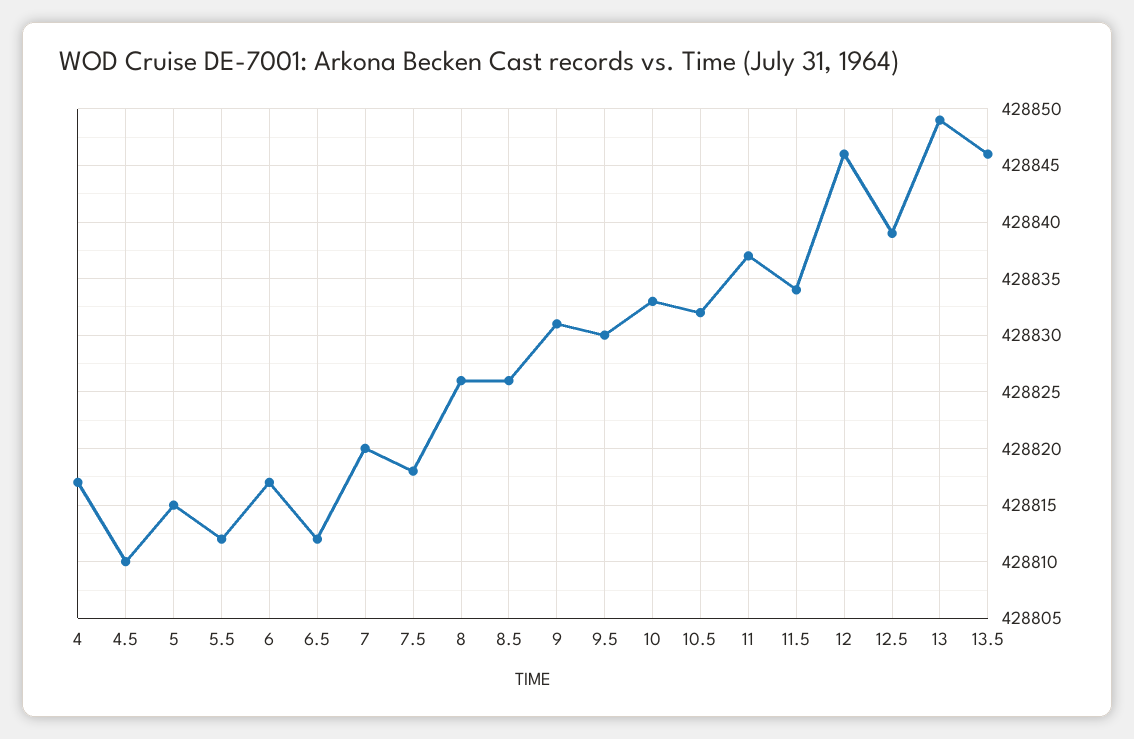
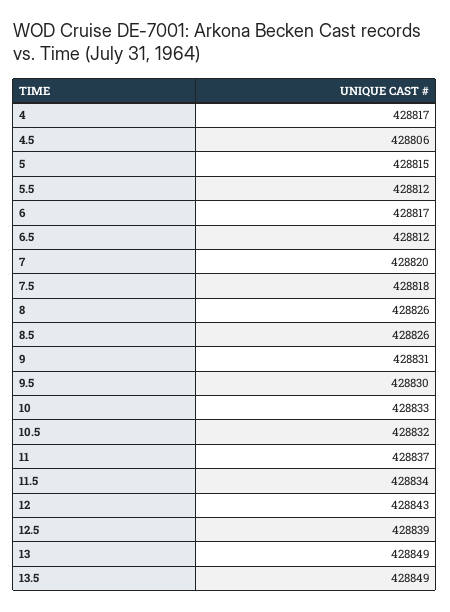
  {
    "4": 428817,
-   "4.5": 428810,
+   "4.5": 428806,
    "5": 428815,
    "5.5": 428812,
    "6": 428817,
    "6.5": 428812,
    "7": 428820,
    "7.5": 428818,
    "8": 428826,
    "8.5": 428826,
    "9": 428831,
    "9.5": 428830,
    "10": 428833,
    "10.5": 428832,
    "11": 428837,
    "11.5": 428834,
-   "12": 428846,
+   "12": 428843,
    "12.5": 428839,
    "13": 428849,
-   "13.5": 428846
+   "13.5": 428849
  }

